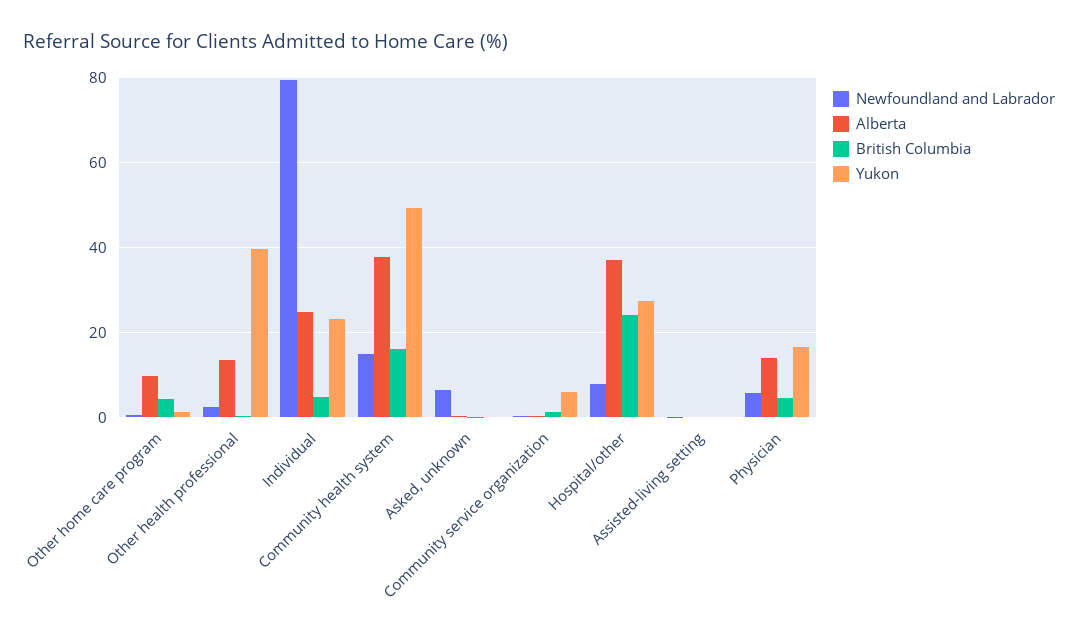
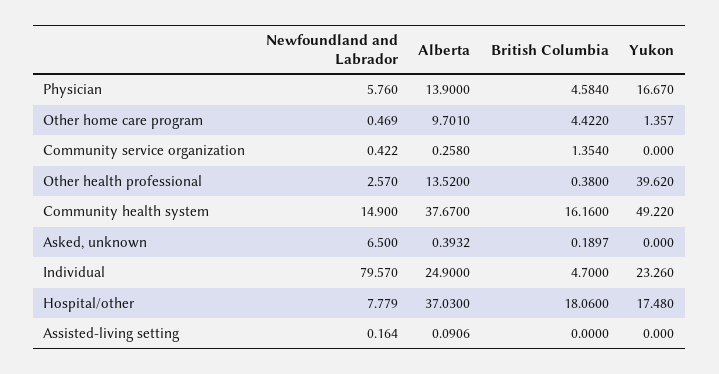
  {
    "Newfoundland and Labrador": {
      "Other home care program": 0.469,
      "Other health professional": 2.57,
      "Individual": 79.57,
      "Community health system": 14.9,
      "Asked, unknown": 6.5,
      "Community service organization": 0.422,
      "Hospital/other": 7.779,
      "Assisted-living setting": 0.164,
      "Physician": 5.76
    },
    "Alberta": {
      "Other home care program": 9.701,
      "Other health professional": 13.52,
      "Individual": 24.9,
      "Community health system": 37.67,
      "Asked, unknown": 0.3932,
      "Community service organization": 0.258,
      "Hospital/other": 37.03,
      "Assisted-living setting": 0.0906,
      "Physician": 13.9
    },
    "British Columbia": {
      "Other home care program": 4.422,
      "Other health professional": 0.38,
      "Individual": 4.7,
      "Community health system": 16.16,
      "Asked, unknown": 0.1897,
      "Community service organization": 1.354,
-     "Hospital/other": 24,
+     "Hospital/other": 18.06,
      "Assisted-living setting": 0,
      "Physician": 4.584
    },
    "Yukon": {
      "Other home care program": 1.357,
      "Other health professional": 39.62,
      "Individual": 23.26,
      "Community health system": 49.22,
      "Asked, unknown": 0,
-     "Community service organization": 6,
+     "Community service organization": 0,
-     "Hospital/other": 28,
+     "Hospital/other": 17.48,
      "Assisted-living setting": 0,
      "Physician": 16.67
    }
  }

